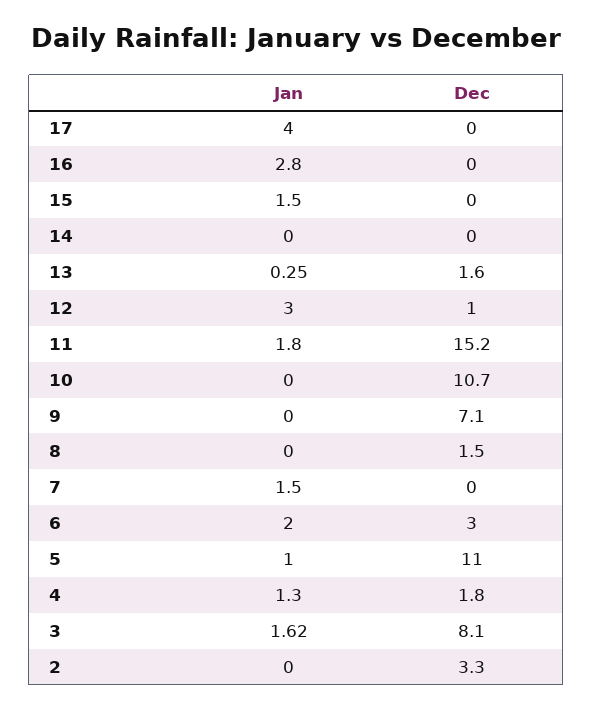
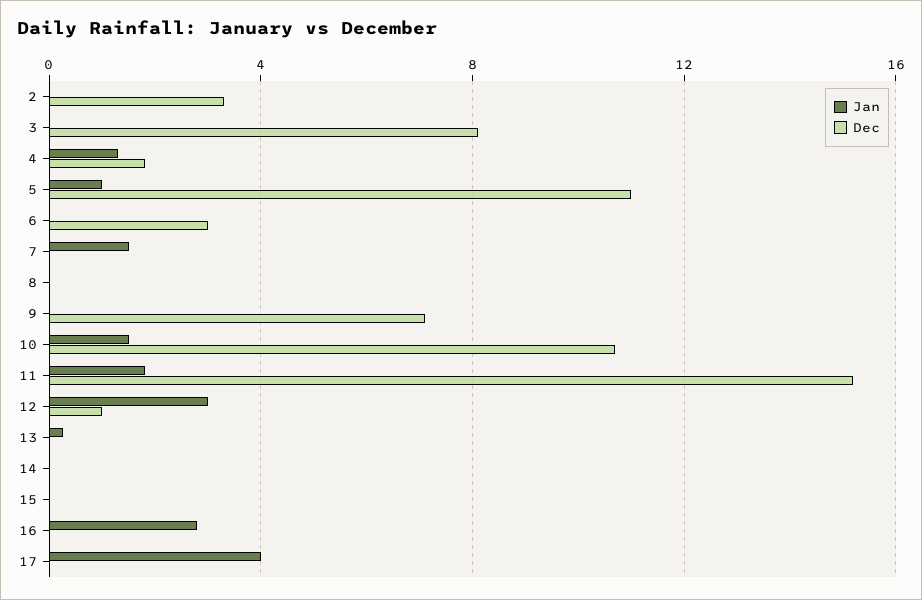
  {
    "Jan": {
      "17": 4,
      "16": 2.8,
-     "15": 1.5,
+     "15": 0,
      "14": 0,
      "13": 0.25,
      "12": 3,
      "11": 1.8,
-     "10": 0,
+     "10": 1.5,
      "9": 0,
      "8": 0,
      "7": 1.5,
-     "6": 2,
+     "6": 0,
      "5": 1,
      "4": 1.3,
-     "3": 1.62,
+     "3": 0,
      "2": 0
    },
    "Dec": {
      "17": 0,
      "16": 0,
      "15": 0,
      "14": 0,
-     "13": 1.6,
+     "13": 0,
      "12": 1,
      "11": 15.2,
      "10": 10.7,
      "9": 7.1,
-     "8": 1.5,
+     "8": 0,
      "7": 0,
      "6": 3,
      "5": 11,
      "4": 1.8,
      "3": 8.1,
      "2": 3.3
    }
  }

